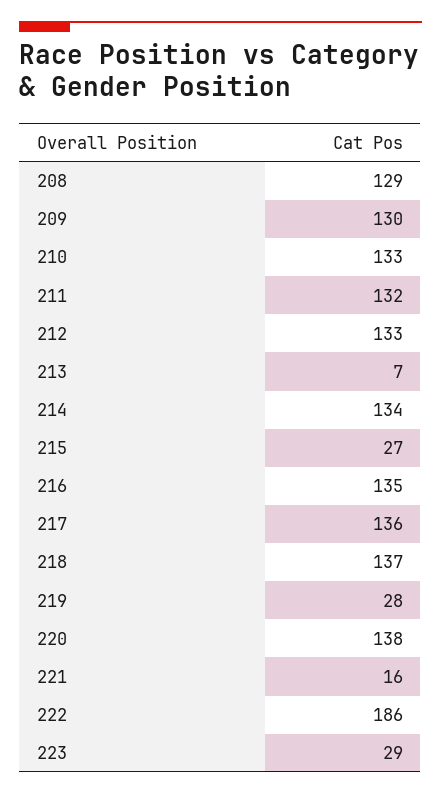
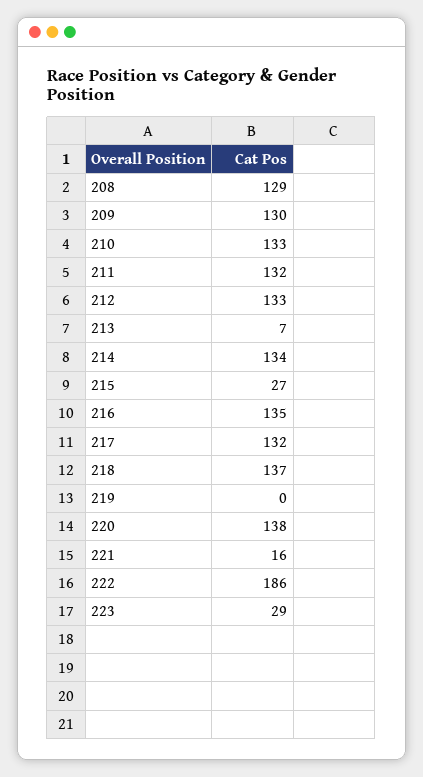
  {
    "208": 129,
    "209": 130,
    "210": 133,
    "211": 132,
    "212": 133,
    "213": 7,
    "214": 134,
    "215": 27,
    "216": 135,
-   "217": 136,
+   "217": 132,
    "218": 137,
-   "219": 28,
+   "219": 0,
    "220": 138,
    "221": 16,
    "222": 186,
    "223": 29
  }

